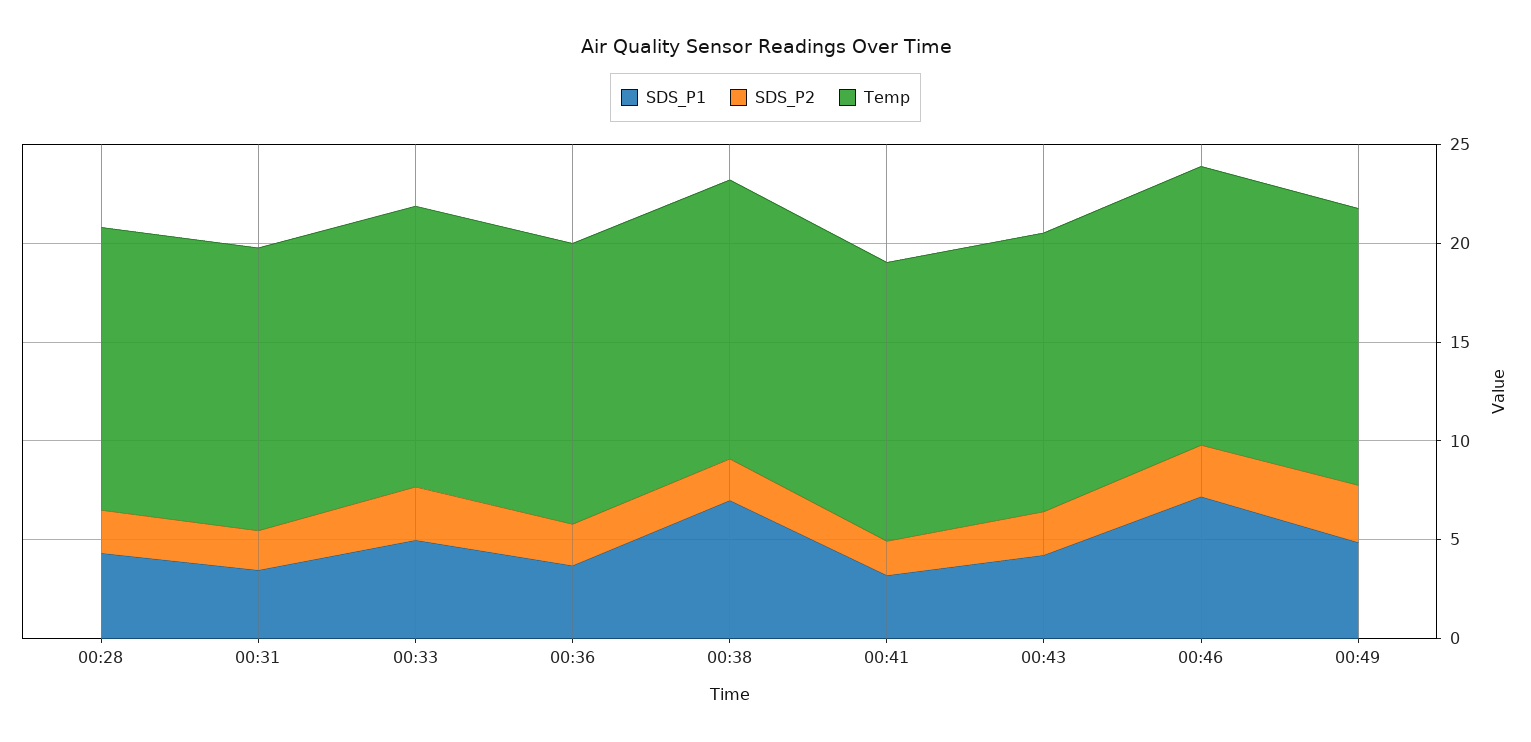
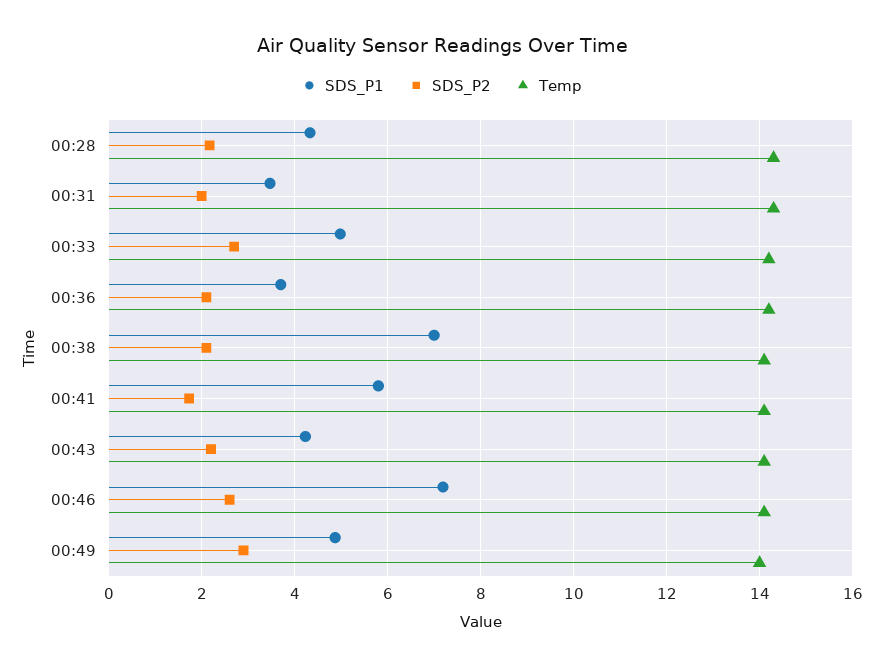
  {
    "SDS_P1": {
      "00:28": 4.4,
      "00:31": 3.4,
      "00:33": 5,
      "00:36": 3.8,
      "00:38": 7,
-     "00:41": 3,
+     "00:41": 5.8,
      "00:43": 4.2,
      "00:46": 7.2,
      "00:49": 4.8
    },
    "SDS_P2": {
      "00:28": 2.2,
      "00:31": 2,
      "00:33": 2.8,
      "00:36": 2.2,
      "00:38": 2.2,
      "00:41": 1.8,
      "00:43": 2.2,
      "00:46": 2.6,
      "00:49": 3
    },
    "Temp": {
      "00:28": 14.4,
      "00:31": 14.4,
      "00:33": 14.2,
      "00:36": 14.2,
      "00:38": 14.2,
      "00:41": 14.2,
      "00:43": 14.2,
      "00:46": 14.2,
      "00:49": 14
    }
  }

